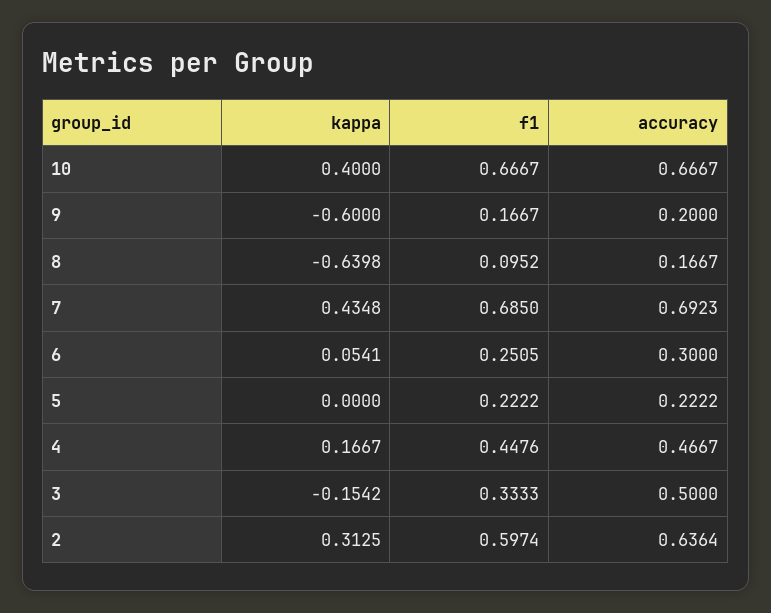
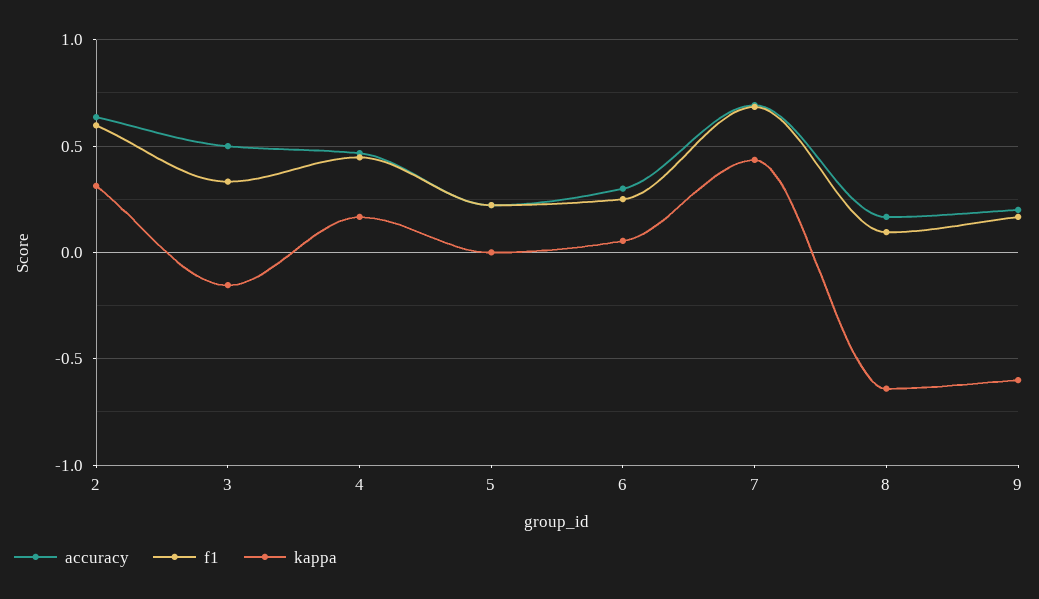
  {
    "kappa": {
-     "10": 0.4,
      "9": -0.6,
      "8": -0.6398,
      "7": 0.4348,
      "6": 0.0541,
      "5": 0,
      "4": 0.1667,
      "3": -0.1542,
      "2": 0.3125
    },
    "f1": {
-     "10": 0.6667,
      "9": 0.1667,
      "8": 0.0952,
      "7": 0.685,
      "6": 0.2505,
      "5": 0.2222,
      "4": 0.4476,
      "3": 0.3333,
      "2": 0.5974
    },
    "accuracy": {
-     "10": 0.6667,
      "9": 0.2,
      "8": 0.1667,
      "7": 0.6923,
      "6": 0.3,
      "5": 0.2222,
      "4": 0.4667,
      "3": 0.5,
      "2": 0.6364
    }
  }

